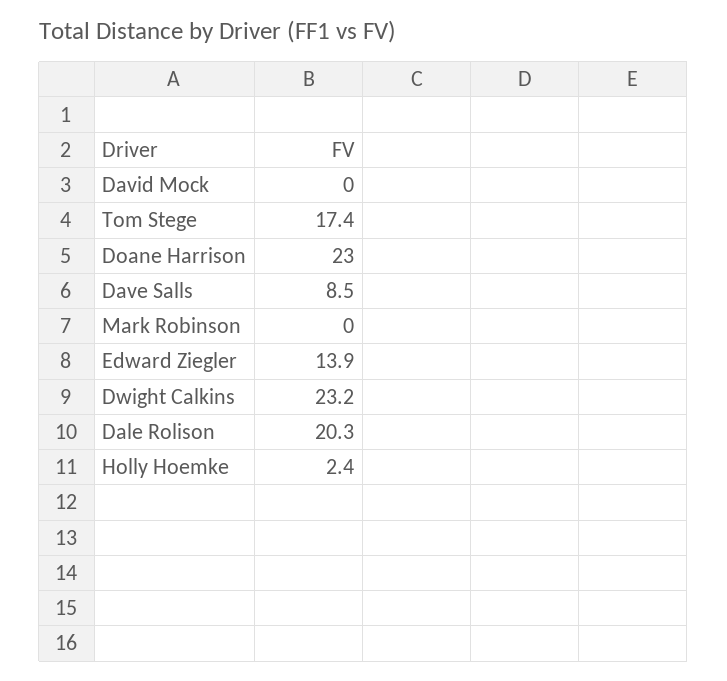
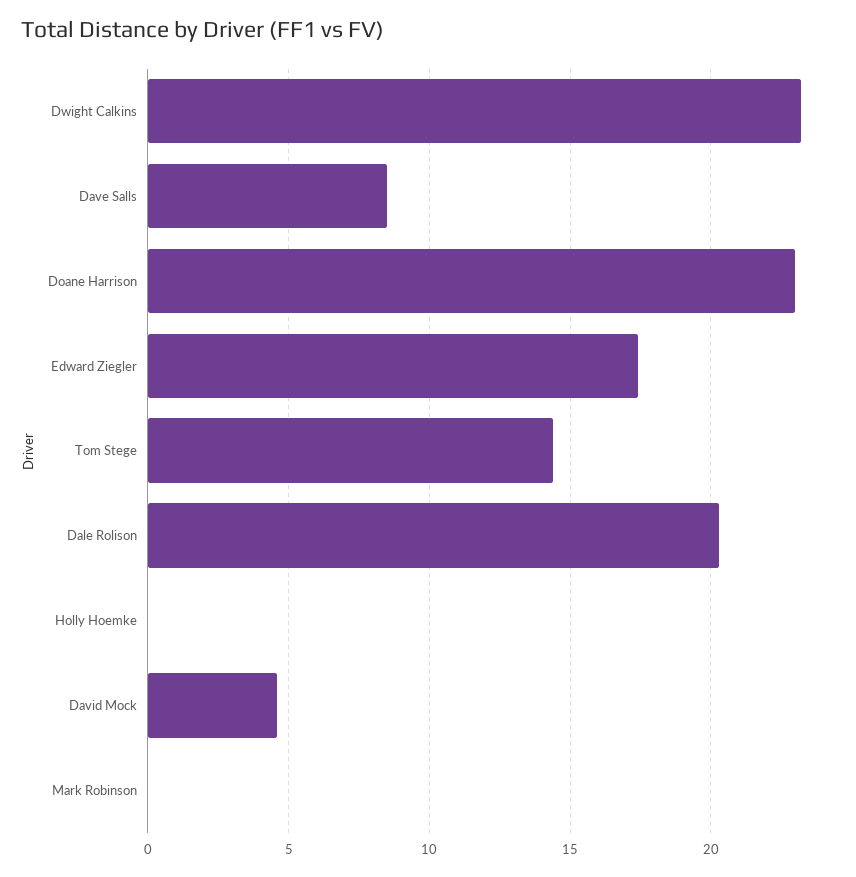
  {
-   "David Mock": 0,
+   "David Mock": 4.5,
-   "Tom Stege": 17.4,
+   "Tom Stege": 14.5,
    "Doane Harrison": 23,
    "Dave Salls": 8.5,
    "Mark Robinson": 0,
-   "Edward Ziegler": 13.9,
+   "Edward Ziegler": 17.5,
    "Dwight Calkins": 23.2,
    "Dale Rolison": 20.3,
-   "Holly Hoemke": 2.4
+   "Holly Hoemke": 0
  }

